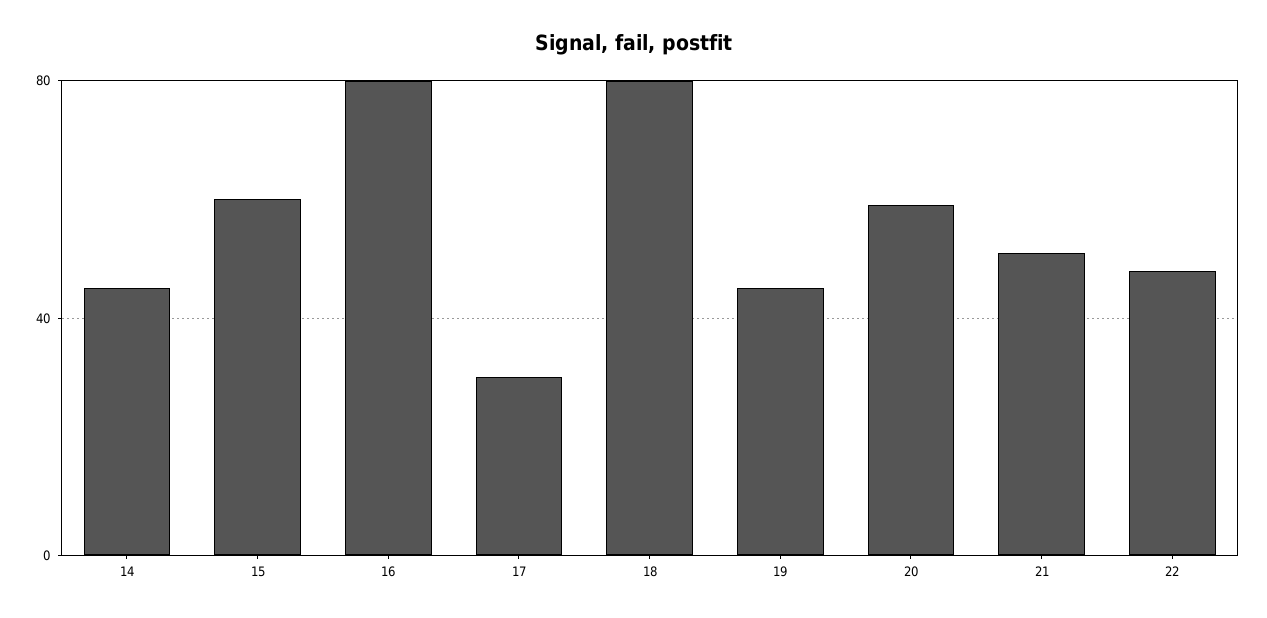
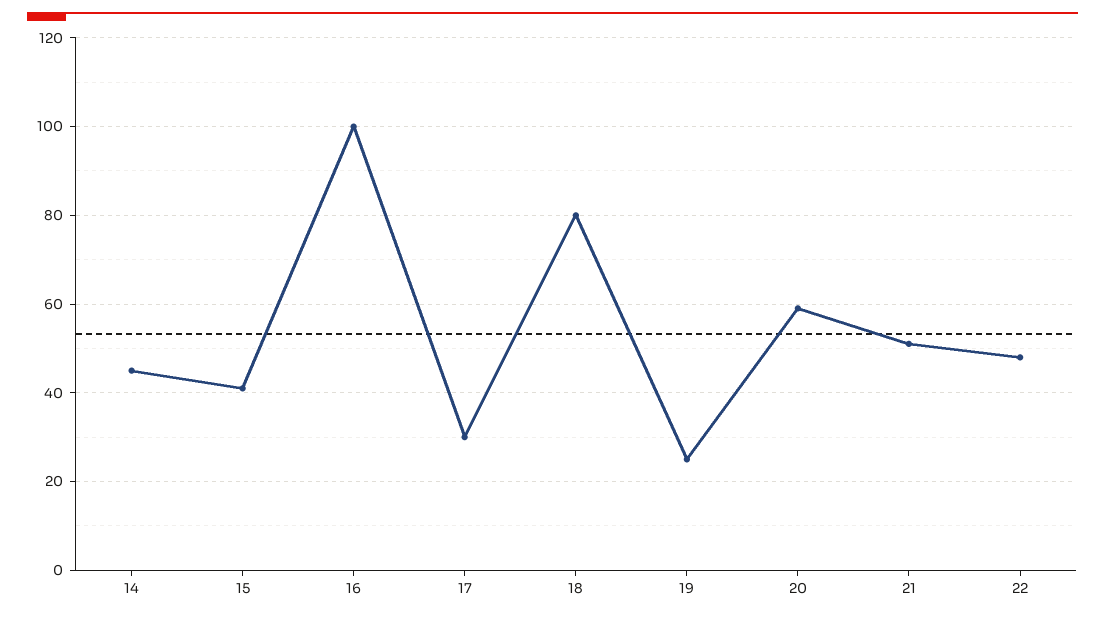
  {
    "14": 45,
-   "15": 60,
+   "15": 40,
-   "16": 80,
+   "16": 100,
    "17": 30,
    "18": 80,
-   "19": 45,
+   "19": 25,
    "20": 60,
    "21": 50,
    "22": 50
  }

